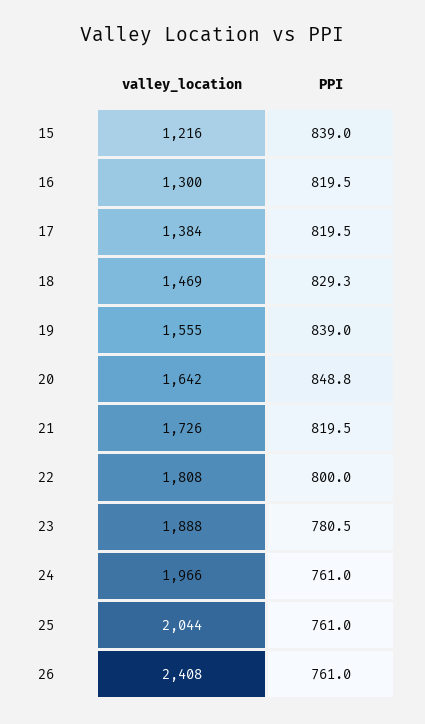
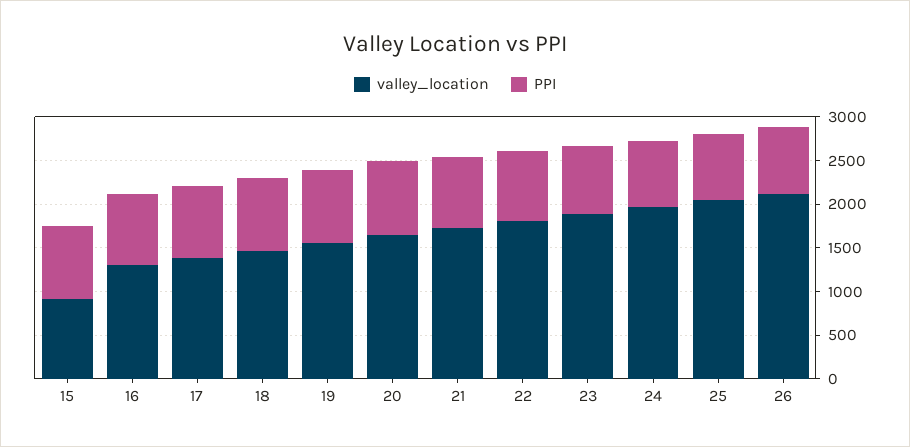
  {
    "valley_location": {
-     "15": 1216,
+     "15": 900,
      "16": 1300,
      "17": 1384,
      "18": 1469,
      "19": 1555,
      "20": 1642,
      "21": 1726,
      "22": 1808,
      "23": 1888,
      "24": 1966,
      "25": 2044,
-     "26": 2408
+     "26": 2100
    },
    "PPI": {
      "15": 839,
      "16": 819.5,
      "17": 819.5,
      "18": 829.3,
      "19": 839,
      "20": 848.8,
      "21": 819.5,
      "22": 800,
      "23": 780.5,
      "24": 761,
      "25": 761,
      "26": 761
    }
  }

